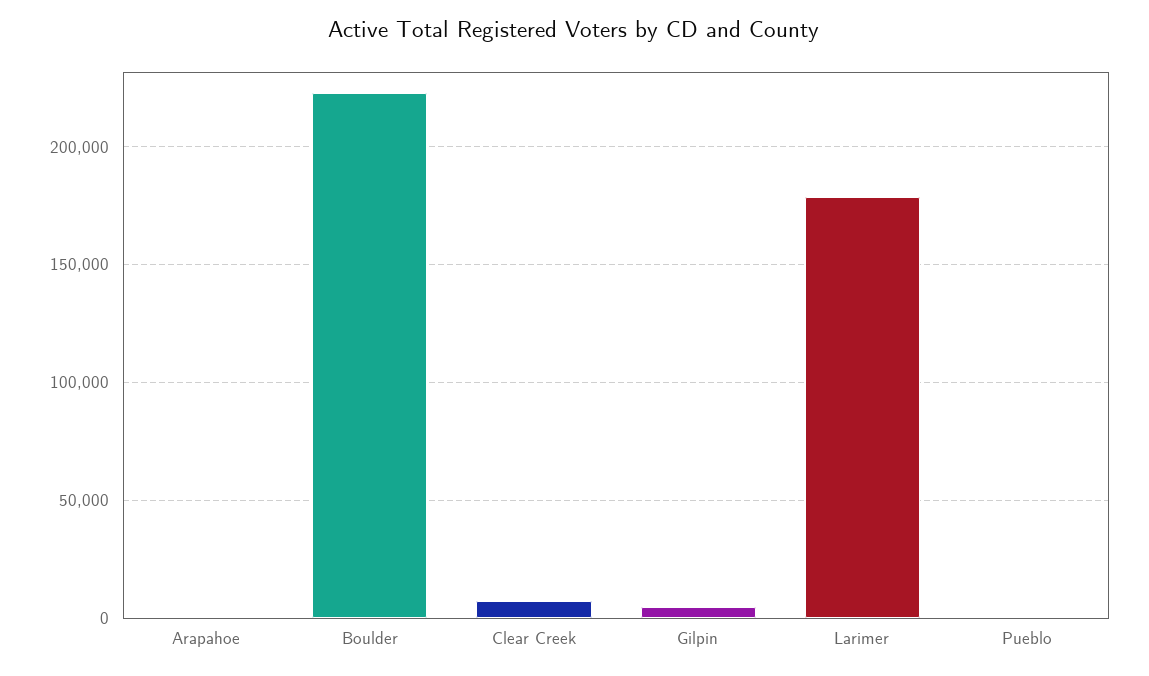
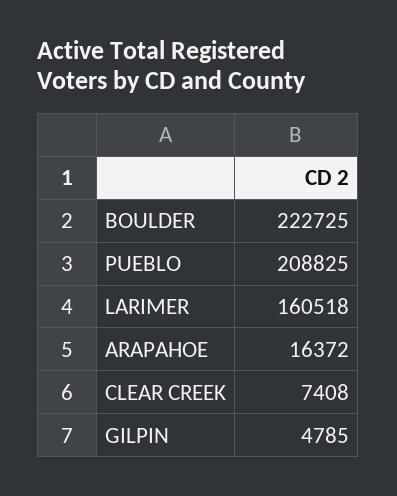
  {
-   "Arapahoe": 0,
+   "Arapahoe": 16372,
    "Boulder": 222725,
    "Clear Creek": 7408,
    "Gilpin": 4785,
-   "Larimer": 180000,
+   "Larimer": 160518,
-   "Pueblo": 0
+   "Pueblo": 208825
  }

